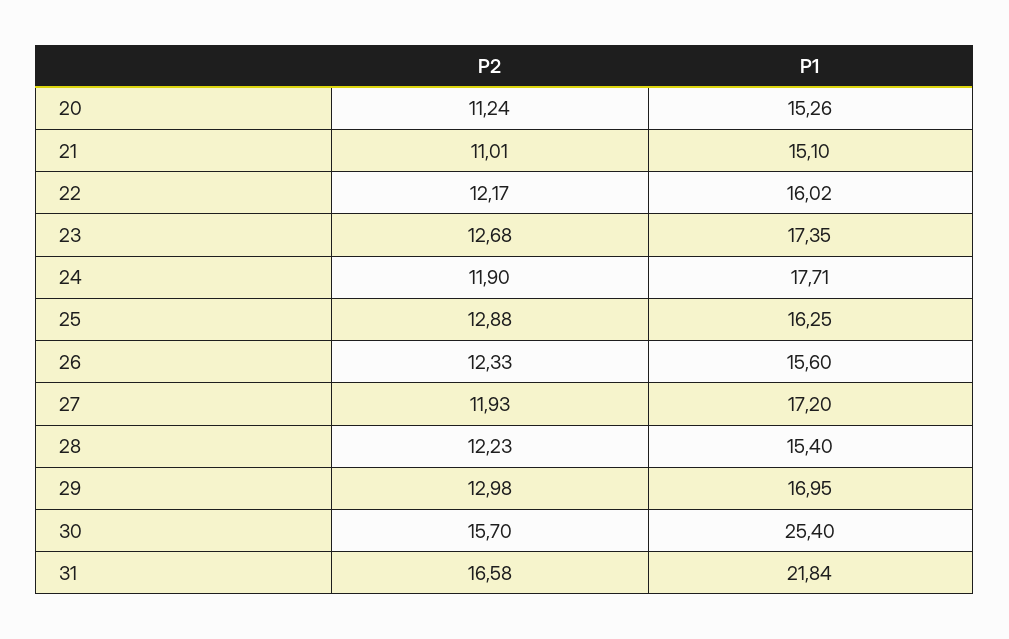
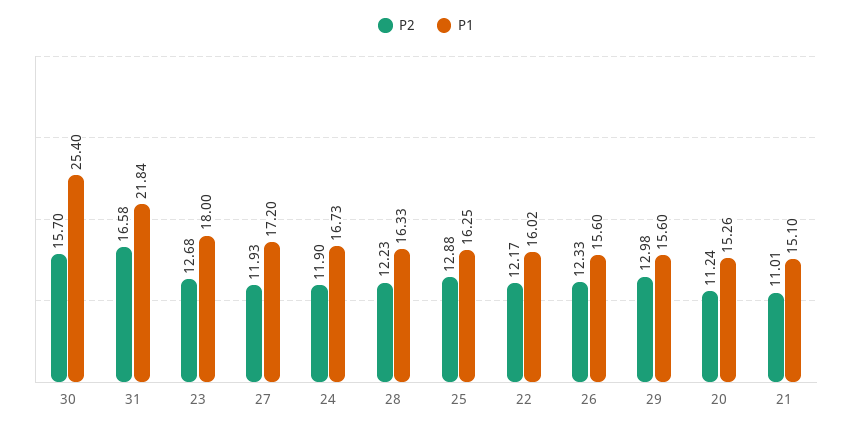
  {
    "P2": {
      "20": 11.24,
      "21": 11.01,
      "22": 12.17,
      "23": 12.68,
      "24": 11.9,
      "25": 12.88,
      "26": 12.33,
      "27": 11.93,
      "28": 12.23,
      "29": 12.98,
      "30": 15.7,
      "31": 16.58
    },
    "P1": {
      "20": 15.26,
      "21": 15.1,
      "22": 16.02,
-     "23": 17.35,
+     "23": 18,
-     "24": 17.71,
+     "24": 16.73,
      "25": 16.25,
      "26": 15.6,
      "27": 17.2,
-     "28": 15.4,
+     "28": 16.33,
-     "29": 16.95,
+     "29": 15.6,
      "30": 25.4,
      "31": 21.84
    }
  }

